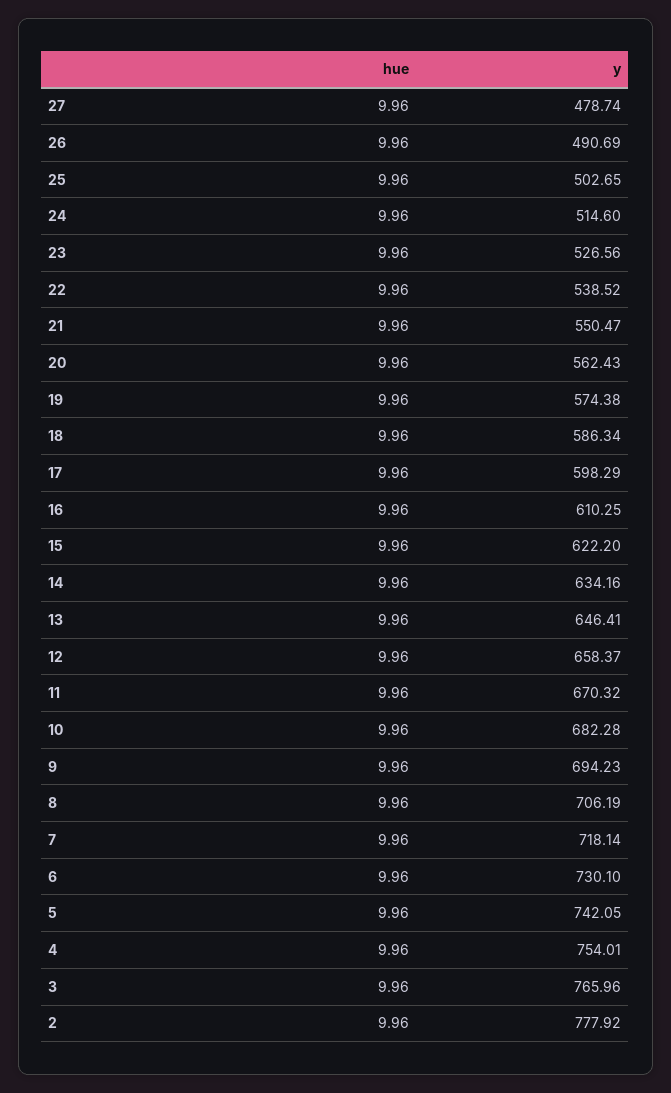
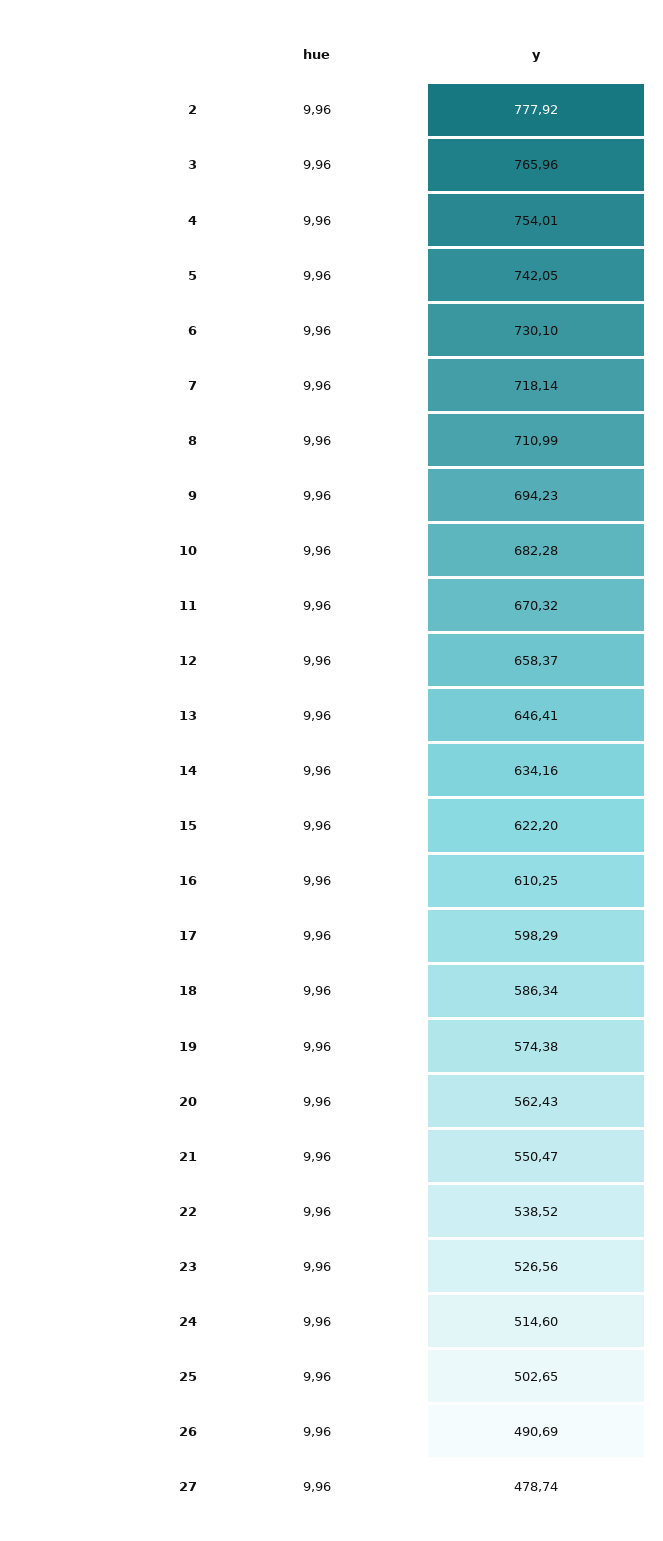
  {
    "hue": {
      "27": 9.96,
      "26": 9.96,
      "25": 9.96,
      "24": 9.96,
      "23": 9.96,
      "22": 9.96,
      "21": 9.96,
      "20": 9.96,
      "19": 9.96,
      "18": 9.96,
      "17": 9.96,
      "16": 9.96,
      "15": 9.96,
      "14": 9.96,
      "13": 9.96,
      "12": 9.96,
      "11": 9.96,
      "10": 9.96,
      "9": 9.96,
      "8": 9.96,
      "7": 9.96,
      "6": 9.96,
      "5": 9.96,
      "4": 9.96,
      "3": 9.96,
      "2": 9.96
    },
    "y": {
      "27": 478.74,
      "26": 490.69,
      "25": 502.65,
      "24": 514.6,
      "23": 526.56,
      "22": 538.52,
      "21": 550.47,
      "20": 562.43,
      "19": 574.38,
      "18": 586.34,
      "17": 598.29,
      "16": 610.25,
      "15": 622.2,
      "14": 634.16,
      "13": 646.41,
      "12": 658.37,
      "11": 670.32,
      "10": 682.28,
      "9": 694.23,
-     "8": 706.19,
+     "8": 710.99,
      "7": 718.14,
      "6": 730.1,
      "5": 742.05,
      "4": 754.01,
      "3": 765.96,
      "2": 777.92
    }
  }

